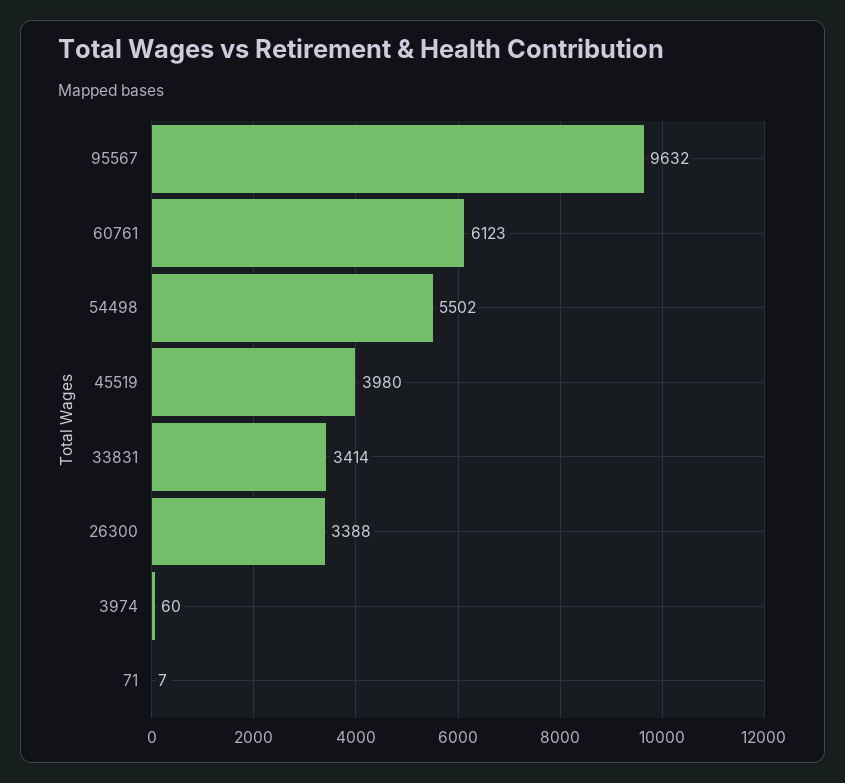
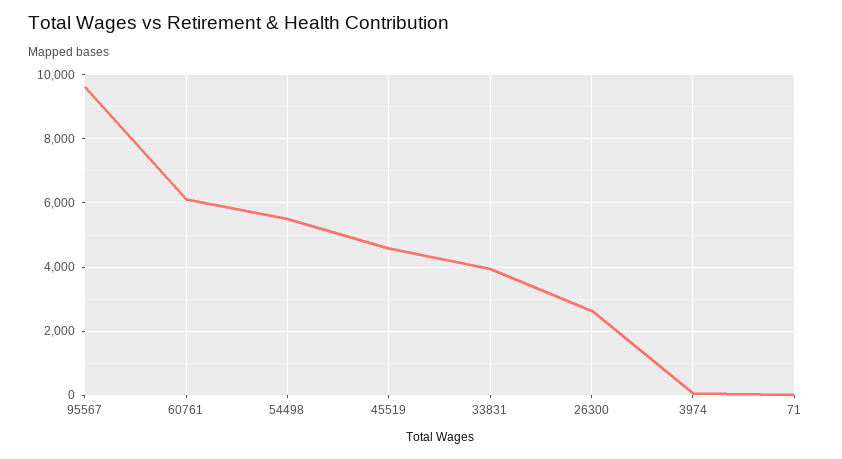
  {
    "95567": 9632,
    "60761": 6123,
    "54498": 5502,
-   "45519": 3980,
+   "45519": 4600,
-   "33831": 3414,
+   "33831": 4000,
-   "26300": 3388,
+   "26300": 2600,
    "3974": 60,
    "71": 7
  }

